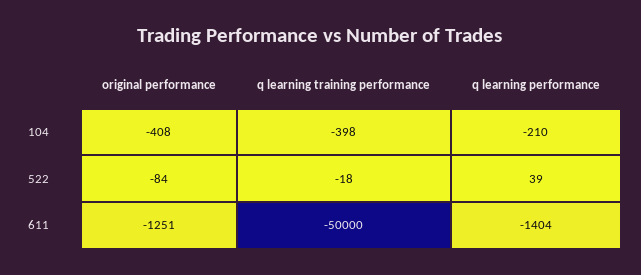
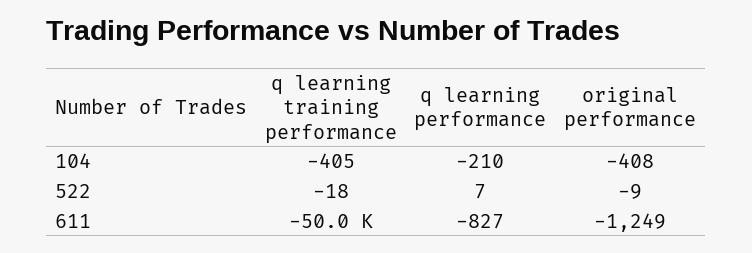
  {
    "original performance": {
      "104": -408,
-     "522": -84,
+     "522": -9,
-     "611": -1251
+     "611": -1249
    },
    "q learning training performance": {
-     "104": -398,
+     "104": -405,
      "522": -18,
      "611": -50000
    },
    "q learning performance": {
      "104": -210,
-     "522": 39,
+     "522": 7,
-     "611": -1404
+     "611": -827
    }
  }

